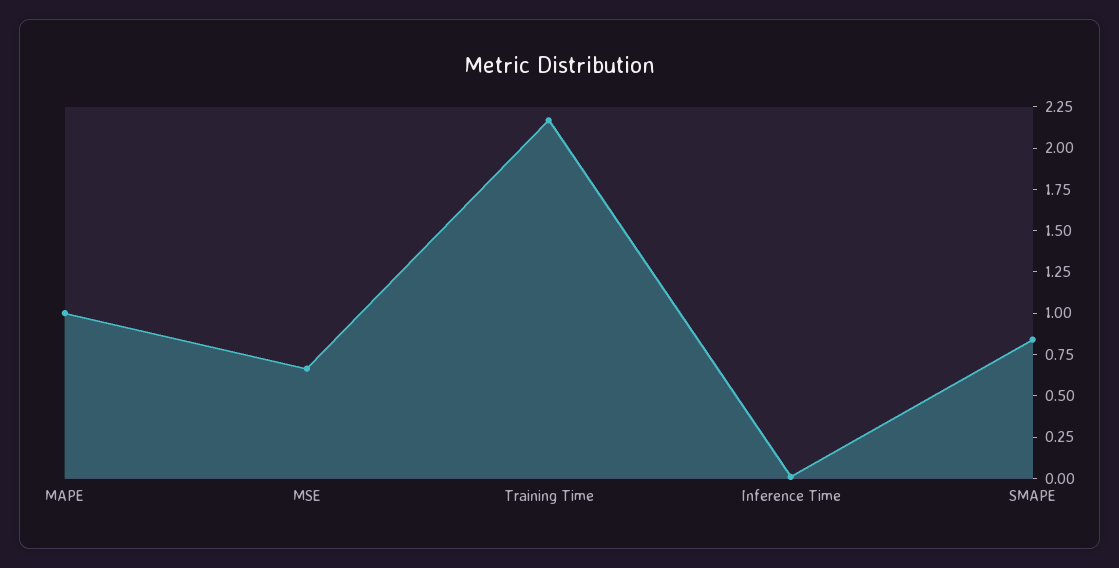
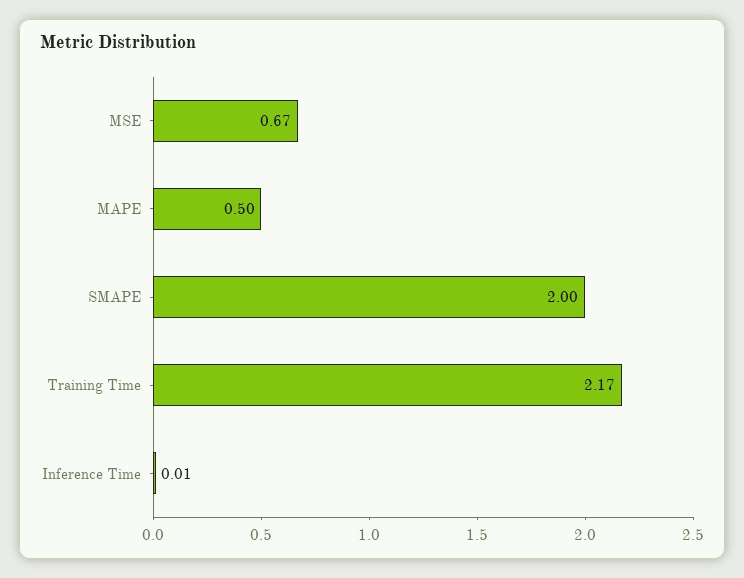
  {
-   "MAPE": 1,
+   "MAPE": 0.5,
    "MSE": 0.67,
    "Training Time": 2.17,
    "Inference Time": 0.01,
-   "SMAPE": 0.85
+   "SMAPE": 2
  }

